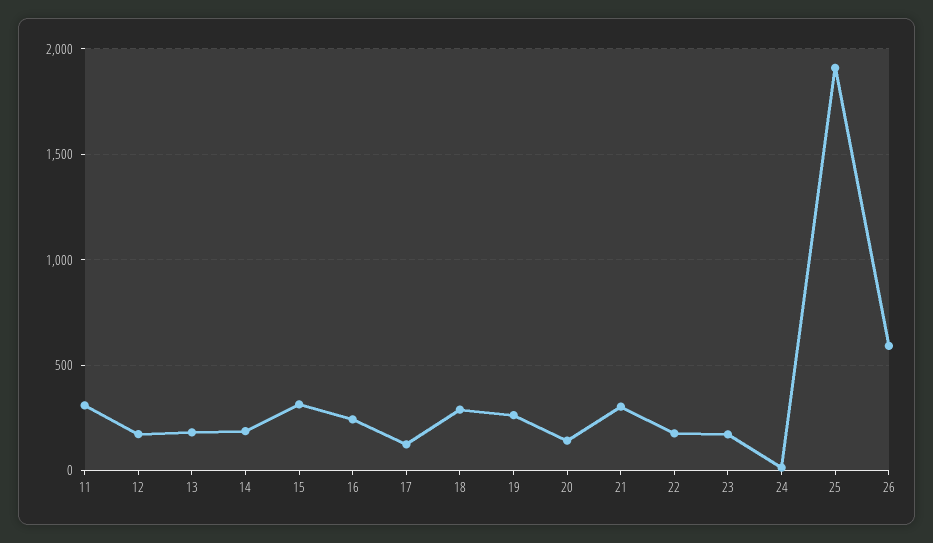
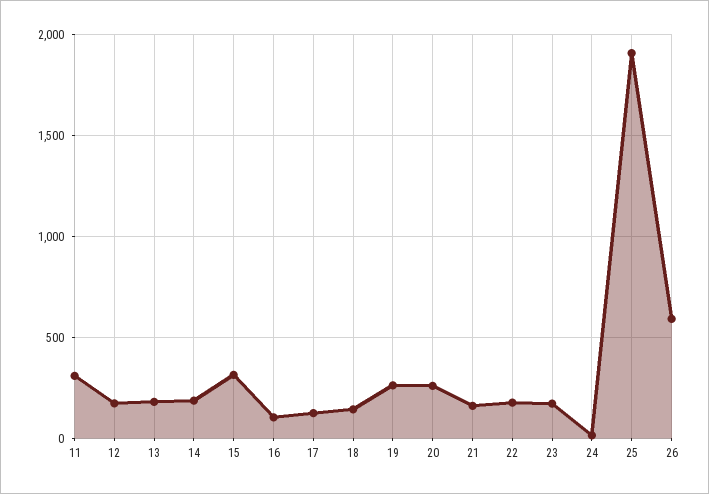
  {
    "11": 300,
    "12": 150,
    "13": 200,
    "14": 200,
    "15": 300,
-   "16": 250,
+   "16": 100,
    "17": 150,
-   "18": 300,
+   "18": 150,
    "19": 250,
-   "20": 150,
+   "20": 250,
-   "21": 300,
+   "21": 150,
    "22": 200,
    "23": 150,
    "24": 0,
    "25": 1900,
    "26": 600
  }

